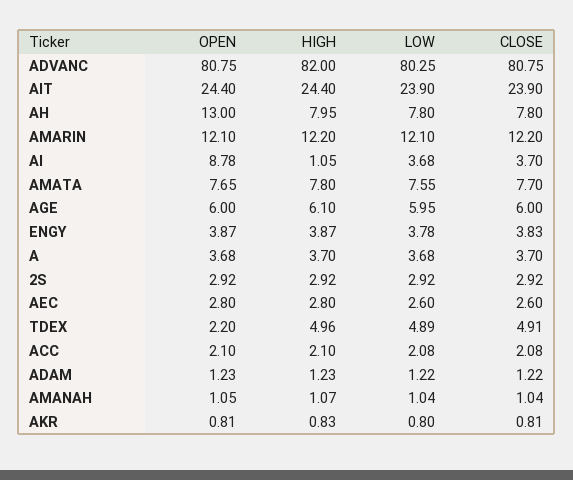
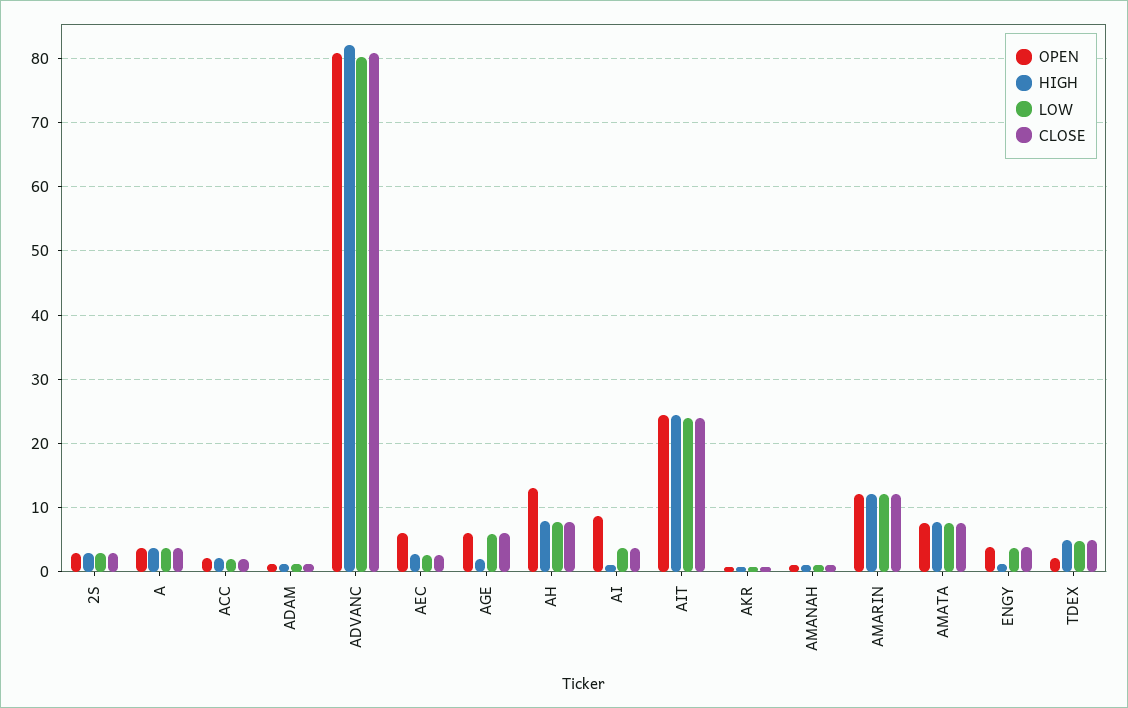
  {
    "OPEN": {
      "ADVANC": 80.75,
      "AIT": 24.4,
      "AH": 13,
      "AMARIN": 12.1,
      "AI": 8.78,
      "AMATA": 7.65,
      "AGE": 6,
      "ENGY": 3.87,
      "A": 3.68,
      "2S": 2.92,
-     "AEC": 2.8,
+     "AEC": 6,
      "TDEX": 2.2,
      "ACC": 2.1,
      "ADAM": 1.23,
      "AMANAH": 1.05,
      "AKR": 0.81
    },
    "HIGH": {
      "ADVANC": 82,
      "AIT": 24.4,
      "AH": 7.95,
      "AMARIN": 12.2,
      "AI": 1.05,
      "AMATA": 7.8,
-     "AGE": 6.1,
+     "AGE": 2,
-     "ENGY": 3.87,
+     "ENGY": 1,
      "A": 3.7,
      "2S": 2.92,
      "AEC": 2.8,
      "TDEX": 4.96,
      "ACC": 2.1,
      "ADAM": 1.23,
      "AMANAH": 1.07,
      "AKR": 0.83
    },
    "LOW": {
      "ADVANC": 80.25,
      "AIT": 23.9,
      "AH": 7.8,
      "AMARIN": 12.1,
      "AI": 3.68,
      "AMATA": 7.55,
      "AGE": 5.95,
      "ENGY": 3.78,
      "A": 3.68,
      "2S": 2.92,
      "AEC": 2.6,
      "TDEX": 4.89,
      "ACC": 2.08,
      "ADAM": 1.22,
      "AMANAH": 1.04,
      "AKR": 0.8
    },
    "CLOSE": {
      "ADVANC": 80.75,
      "AIT": 23.9,
      "AH": 7.8,
      "AMARIN": 12.2,
      "AI": 3.7,
      "AMATA": 7.7,
      "AGE": 6,
      "ENGY": 3.83,
      "A": 3.7,
      "2S": 2.92,
      "AEC": 2.6,
      "TDEX": 4.91,
      "ACC": 2.08,
      "ADAM": 1.22,
      "AMANAH": 1.04,
      "AKR": 0.81
    }
  }

